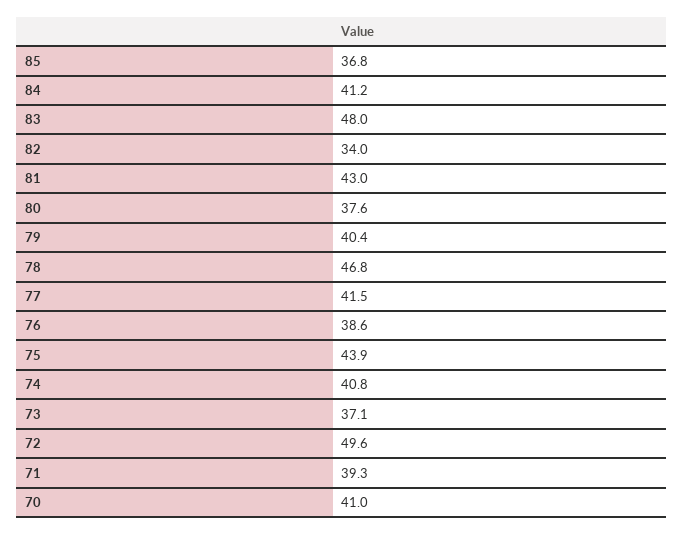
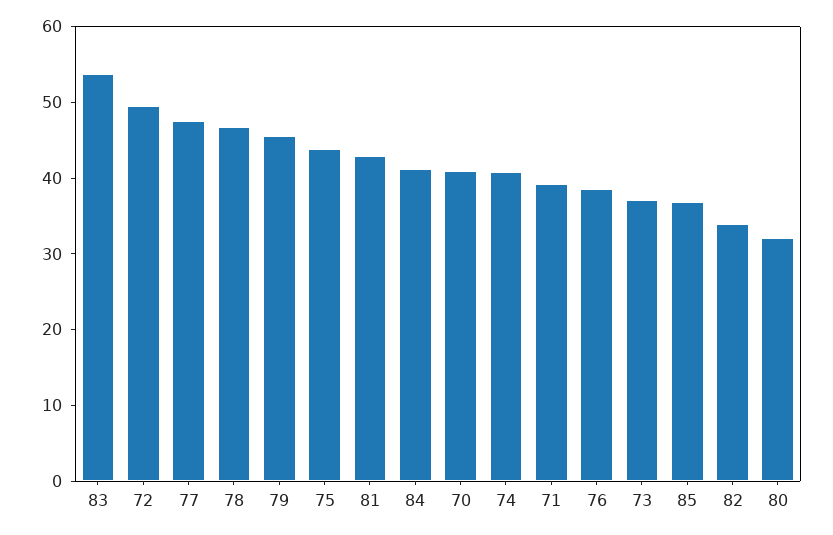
  {
    "85": 36.8,
    "84": 41.2,
-   "83": 48,
+   "83": 54,
    "82": 34,
    "81": 43,
-   "80": 37.6,
+   "80": 32,
-   "79": 40.4,
+   "79": 46,
    "78": 46.8,
-   "77": 41.5,
+   "77": 48,
    "76": 38.6,
    "75": 43.9,
    "74": 40.8,
    "73": 37.1,
    "72": 49.6,
    "71": 39.3,
    "70": 41
  }

